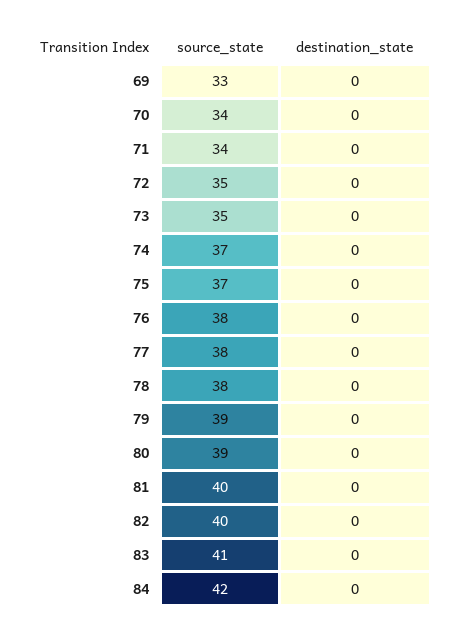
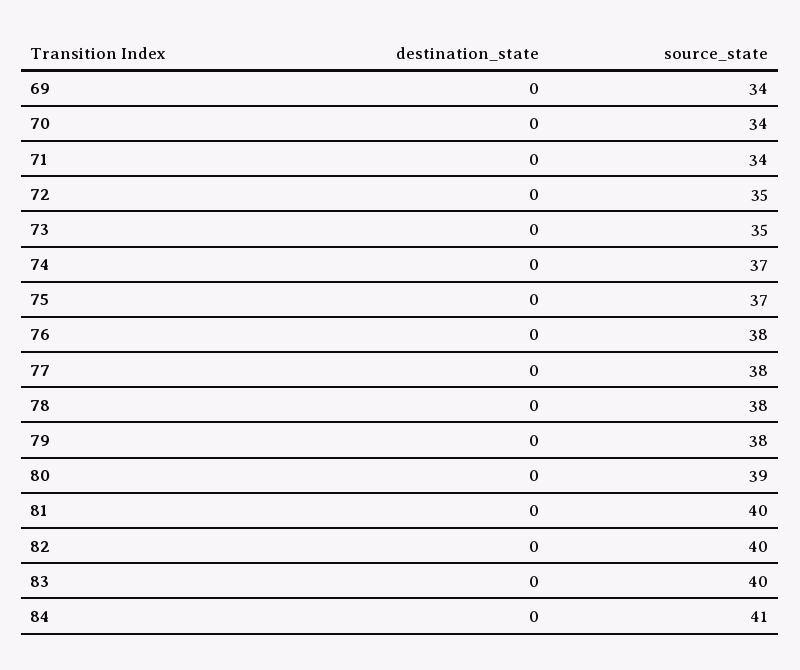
  {
    "source_state": {
-     "69": 33,
+     "69": 34,
      "70": 34,
      "71": 34,
      "72": 35,
      "73": 35,
      "74": 37,
      "75": 37,
      "76": 38,
      "77": 38,
      "78": 38,
-     "79": 39,
+     "79": 38,
      "80": 39,
      "81": 40,
      "82": 40,
-     "83": 41,
+     "83": 40,
-     "84": 42
+     "84": 41
    },
    "destination_state": {
      "69": 0,
      "70": 0,
      "71": 0,
      "72": 0,
      "73": 0,
      "74": 0,
      "75": 0,
      "76": 0,
      "77": 0,
      "78": 0,
      "79": 0,
      "80": 0,
      "81": 0,
      "82": 0,
      "83": 0,
      "84": 0
    }
  }

